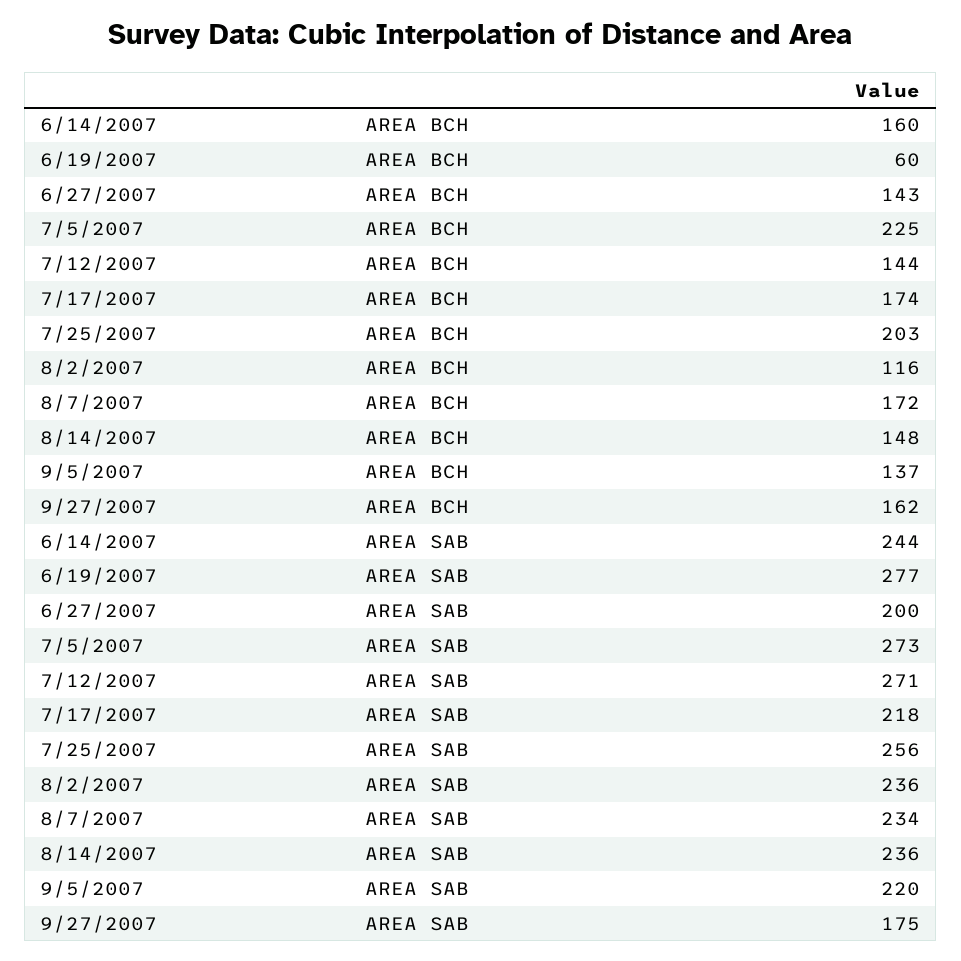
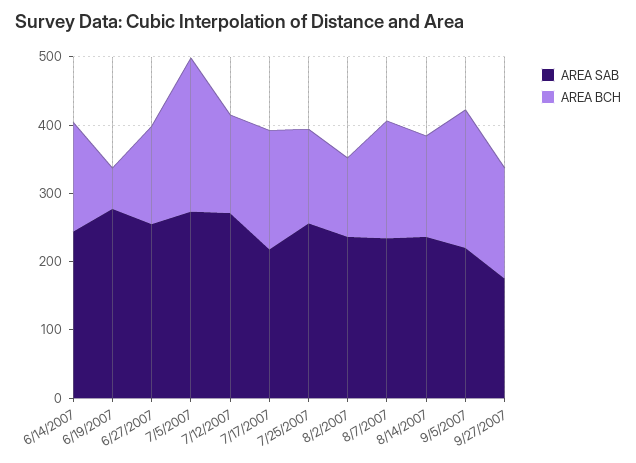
  {
    "AREA BCH": {
      "6/14/2007": 160,
      "6/19/2007": 60,
      "6/27/2007": 143,
      "7/5/2007": 225,
      "7/12/2007": 144,
      "7/17/2007": 174,
-     "7/25/2007": 203,
+     "7/25/2007": 140,
      "8/2/2007": 116,
      "8/7/2007": 172,
      "8/14/2007": 148,
-     "9/5/2007": 137,
+     "9/5/2007": 200,
      "9/27/2007": 162
    },
    "AREA SAB": {
      "6/14/2007": 244,
      "6/19/2007": 277,
-     "6/27/2007": 200,
+     "6/27/2007": 260,
      "7/5/2007": 273,
      "7/12/2007": 271,
      "7/17/2007": 218,
      "7/25/2007": 256,
      "8/2/2007": 236,
      "8/7/2007": 234,
      "8/14/2007": 236,
      "9/5/2007": 220,
      "9/27/2007": 175
    }
  }

